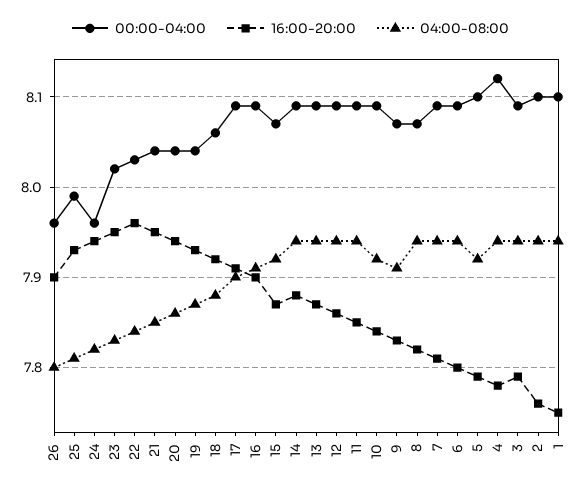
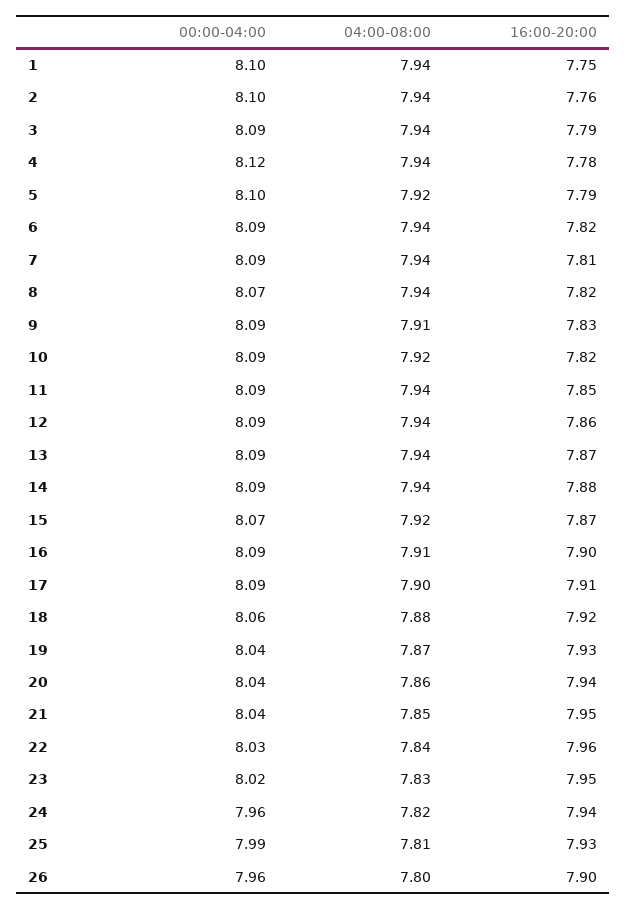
  {
    "00:00-04:00": {
      "26": 7.96,
      "25": 7.99,
      "24": 7.96,
      "23": 8.02,
      "22": 8.03,
      "21": 8.04,
      "20": 8.04,
      "19": 8.04,
      "18": 8.06,
      "17": 8.09,
      "16": 8.09,
      "15": 8.07,
      "14": 8.09,
      "13": 8.09,
      "12": 8.09,
      "11": 8.09,
      "10": 8.09,
-     "9": 8.07,
+     "9": 8.09,
      "8": 8.07,
      "7": 8.09,
      "6": 8.09,
      "5": 8.1,
      "4": 8.12,
      "3": 8.09,
      "2": 8.1,
      "1": 8.1
    },
    "16:00-20:00": {
      "26": 7.9,
      "25": 7.93,
      "24": 7.94,
      "23": 7.95,
      "22": 7.96,
      "21": 7.95,
      "20": 7.94,
      "19": 7.93,
      "18": 7.92,
      "17": 7.91,
      "16": 7.9,
      "15": 7.87,
      "14": 7.88,
      "13": 7.87,
      "12": 7.86,
      "11": 7.85,
-     "10": 7.84,
+     "10": 7.82,
      "9": 7.83,
      "8": 7.82,
      "7": 7.81,
-     "6": 7.8,
+     "6": 7.82,
      "5": 7.79,
      "4": 7.78,
      "3": 7.79,
      "2": 7.76,
      "1": 7.75
    },
    "04:00-08:00": {
      "26": 7.8,
      "25": 7.81,
      "24": 7.82,
      "23": 7.83,
      "22": 7.84,
      "21": 7.85,
      "20": 7.86,
      "19": 7.87,
      "18": 7.88,
      "17": 7.9,
      "16": 7.91,
      "15": 7.92,
      "14": 7.94,
      "13": 7.94,
      "12": 7.94,
      "11": 7.94,
      "10": 7.92,
      "9": 7.91,
      "8": 7.94,
      "7": 7.94,
      "6": 7.94,
      "5": 7.92,
      "4": 7.94,
      "3": 7.94,
      "2": 7.94,
      "1": 7.94
    }
  }

